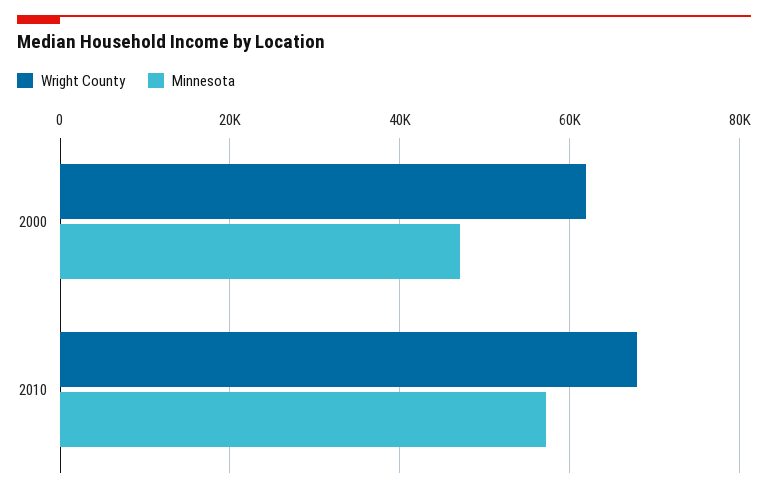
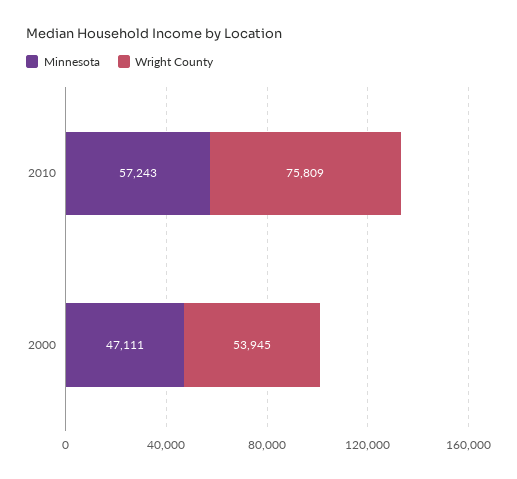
  {
    "Wright County": {
-     "2000": 62000,
+     "2000": 53945,
-     "2010": 68000
+     "2010": 75809
    },
    "Minnesota": {
      "2000": 47111,
      "2010": 57243
    }
  }

